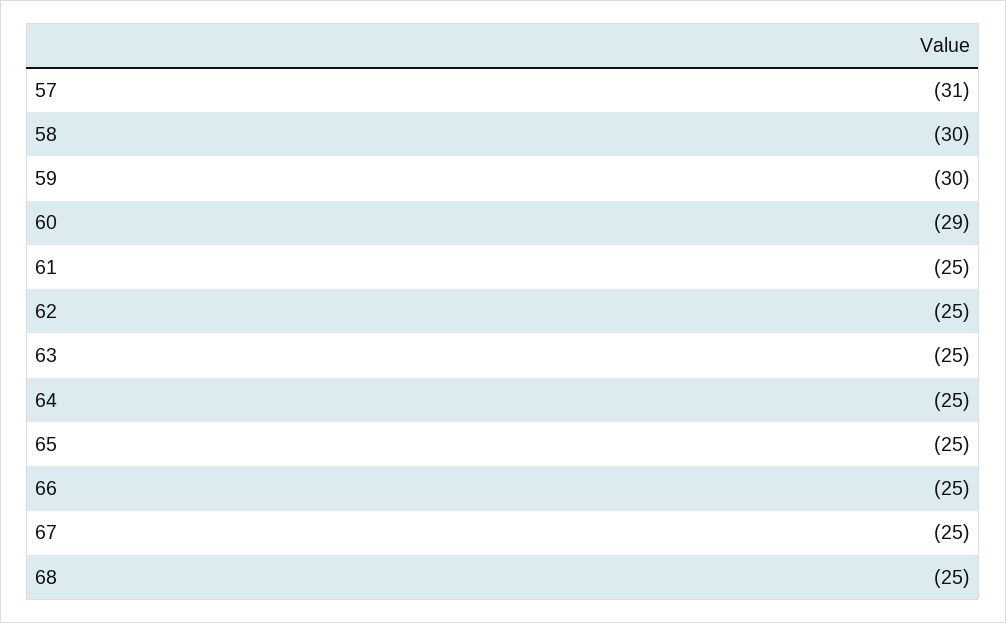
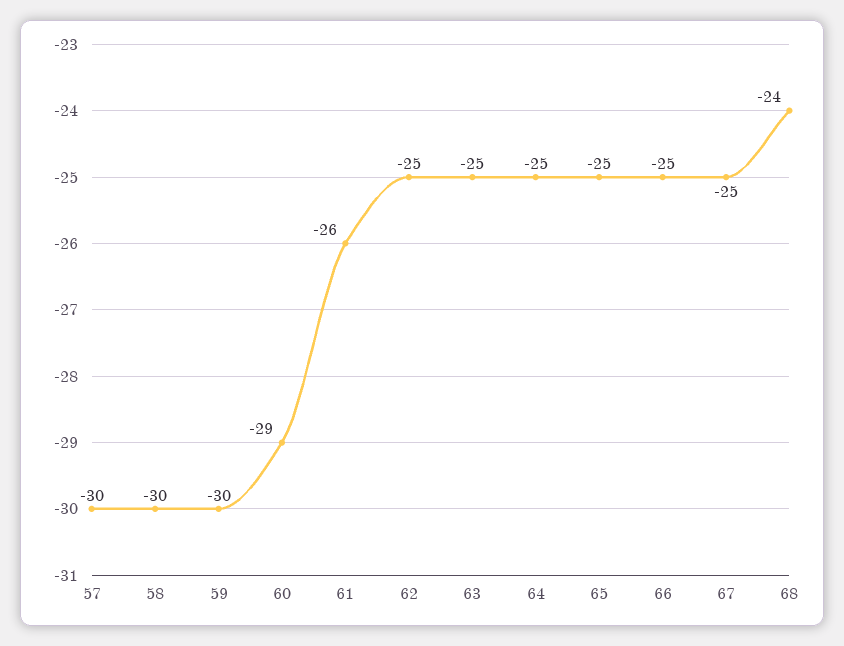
  {
-   "57": -31,
+   "57": -30,
    "58": -30,
    "59": -30,
    "60": -29,
-   "61": -25,
+   "61": -26,
    "62": -25,
    "63": -25,
    "64": -25,
    "65": -25,
    "66": -25,
    "67": -25,
-   "68": -25
+   "68": -24
  }

